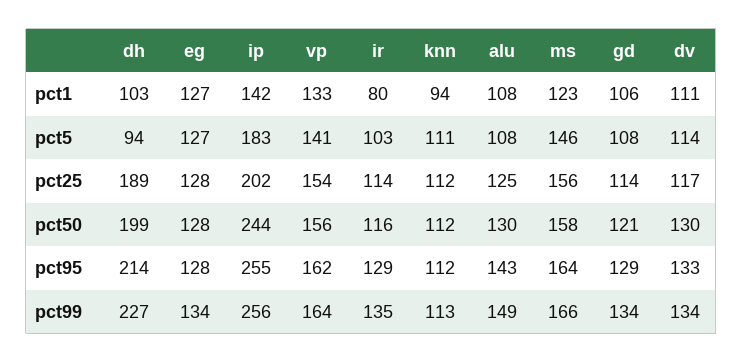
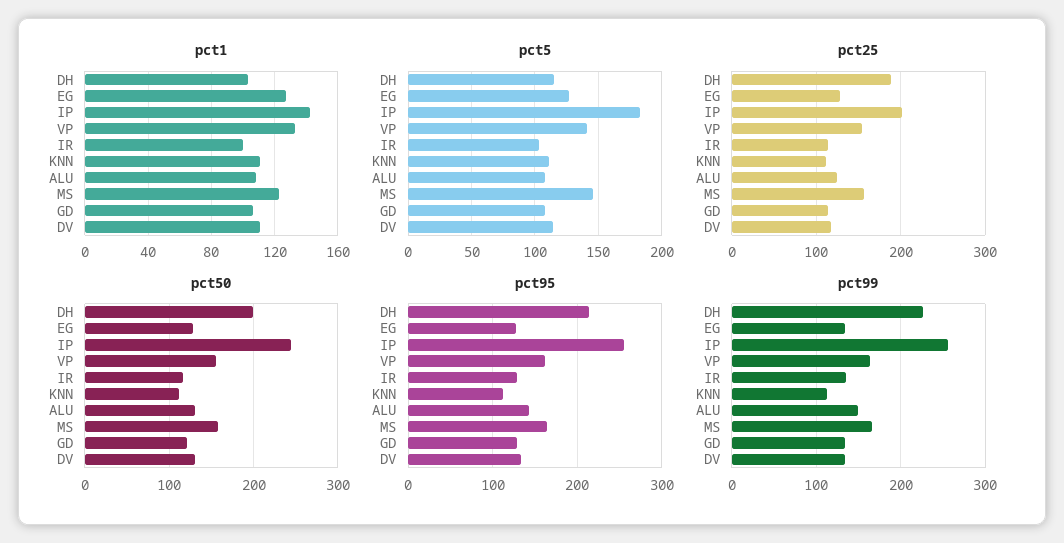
  {
    "pct1": {
      "dh": 103,
      "eg": 127,
      "ip": 142,
      "vp": 133,
-     "ir": 80,
+     "ir": 100,
-     "knn": 94,
+     "knn": 110,
      "alu": 108,
      "ms": 123,
      "gd": 106,
      "dv": 111
    },
    "pct5": {
-     "dh": 94,
+     "dh": 115,
      "eg": 127,
      "ip": 183,
      "vp": 141,
      "ir": 103,
      "knn": 111,
      "alu": 108,
      "ms": 146,
      "gd": 108,
      "dv": 114
    },
    "pct25": {
      "dh": 189,
      "eg": 128,
      "ip": 202,
      "vp": 154,
      "ir": 114,
      "knn": 112,
      "alu": 125,
      "ms": 156,
      "gd": 114,
      "dv": 117
    },
    "pct50": {
      "dh": 199,
      "eg": 128,
      "ip": 244,
      "vp": 156,
      "ir": 116,
      "knn": 112,
      "alu": 130,
      "ms": 158,
      "gd": 121,
      "dv": 130
    },
    "pct95": {
      "dh": 214,
      "eg": 128,
      "ip": 255,
      "vp": 162,
      "ir": 129,
      "knn": 112,
      "alu": 143,
      "ms": 164,
      "gd": 129,
      "dv": 133
    },
    "pct99": {
      "dh": 227,
      "eg": 134,
      "ip": 256,
      "vp": 164,
      "ir": 135,
      "knn": 113,
      "alu": 149,
      "ms": 166,
      "gd": 134,
      "dv": 134
    }
  }

